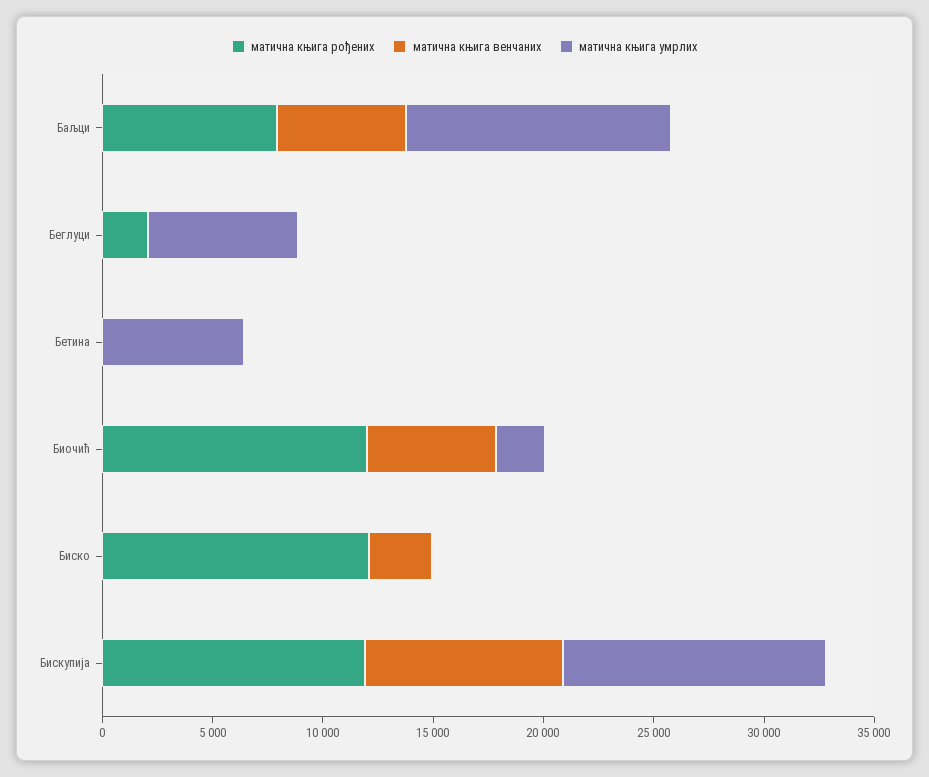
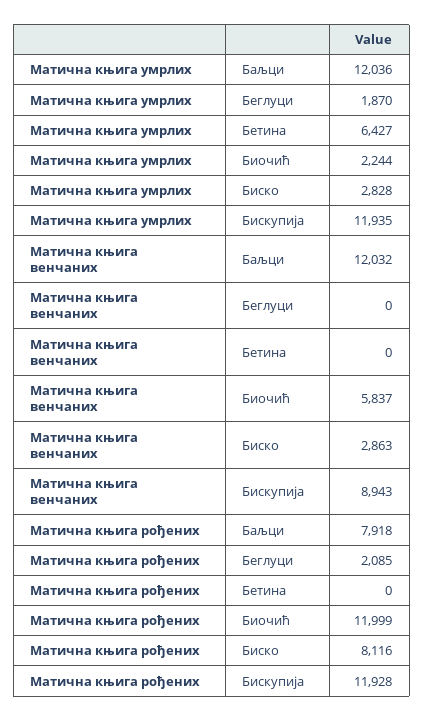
  {
    "матична књига рођених": {
      "Баљци": 7918,
      "Беглуци": 2085,
      "Бетина": 0,
      "Биочић": 11999,
-     "Биско": 12000,
+     "Биско": 8116,
      "Бискупија": 11928
    },
    "матична књига венчаних": {
-     "Баљци": 6000,
+     "Баљци": 12032,
      "Беглуци": 0,
      "Бетина": 0,
      "Биочић": 5837,
      "Биско": 2863,
      "Бискупија": 8943
    },
    "матична књига умрлих": {
      "Баљци": 12036,
-     "Беглуци": 7000,
+     "Беглуци": 1870,
      "Бетина": 6427,
      "Биочић": 2244,
-     "Биско": 0,
+     "Биско": 2828,
      "Бискупија": 11935
    }
  }

